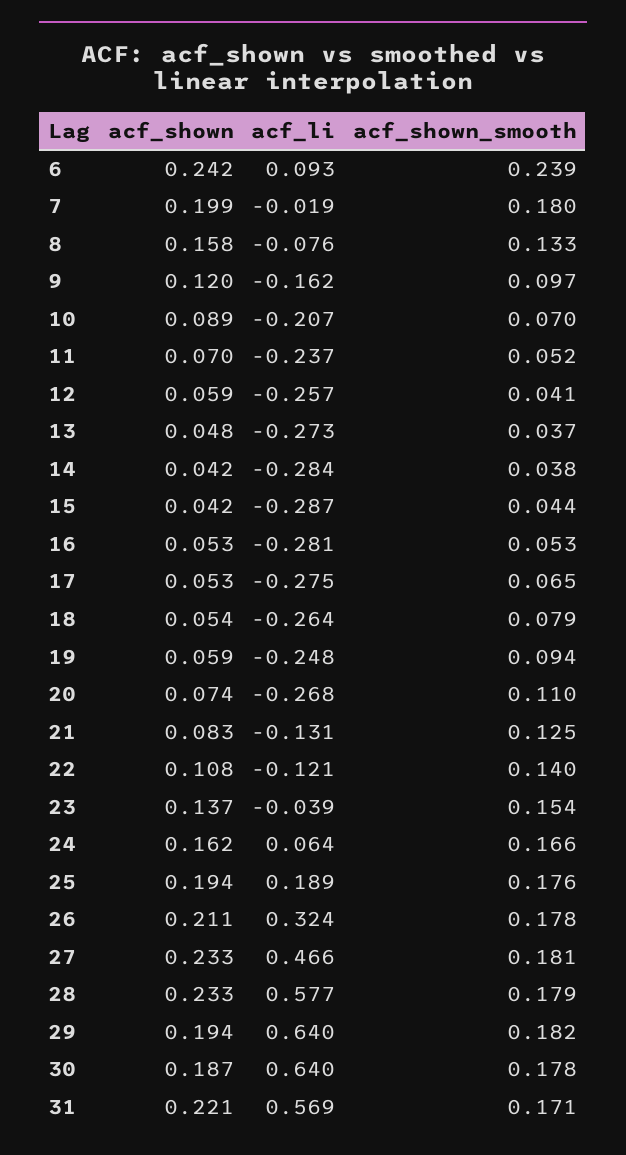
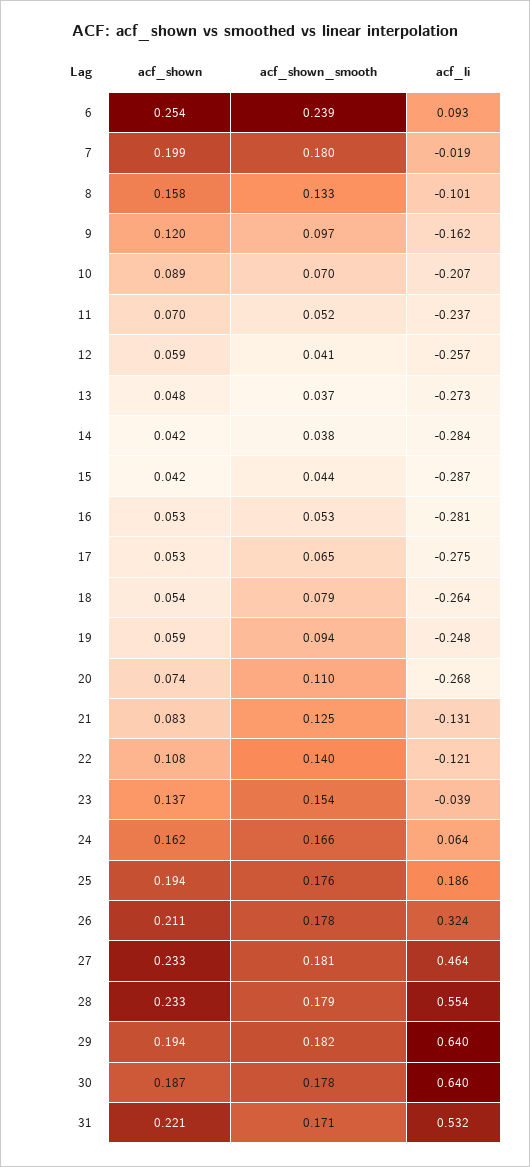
  {
    "acf_shown": {
-     "6": 0.242,
+     "6": 0.254,
      "7": 0.199,
      "8": 0.158,
      "9": 0.12,
      "10": 0.089,
      "11": 0.07,
      "12": 0.059,
      "13": 0.048,
      "14": 0.042,
      "15": 0.042,
      "16": 0.053,
      "17": 0.053,
      "18": 0.054,
      "19": 0.059,
      "20": 0.074,
      "21": 0.083,
      "22": 0.108,
      "23": 0.137,
      "24": 0.162,
      "25": 0.194,
      "26": 0.211,
      "27": 0.233,
      "28": 0.233,
      "29": 0.194,
      "30": 0.187,
      "31": 0.221
    },
    "acf_li": {
      "6": 0.093,
      "7": -0.019,
-     "8": -0.076,
+     "8": -0.101,
      "9": -0.162,
      "10": -0.207,
      "11": -0.237,
      "12": -0.257,
      "13": -0.273,
      "14": -0.284,
      "15": -0.287,
      "16": -0.281,
      "17": -0.275,
      "18": -0.264,
      "19": -0.248,
      "20": -0.268,
      "21": -0.131,
      "22": -0.121,
      "23": -0.039,
      "24": 0.064,
-     "25": 0.189,
+     "25": 0.186,
      "26": 0.324,
-     "27": 0.466,
+     "27": 0.464,
-     "28": 0.577,
+     "28": 0.554,
      "29": 0.64,
      "30": 0.64,
-     "31": 0.569
+     "31": 0.532
    },
    "acf_shown_smooth": {
      "6": 0.239,
      "7": 0.18,
      "8": 0.133,
      "9": 0.097,
      "10": 0.07,
      "11": 0.052,
      "12": 0.041,
      "13": 0.037,
      "14": 0.038,
      "15": 0.044,
      "16": 0.053,
      "17": 0.065,
      "18": 0.079,
      "19": 0.094,
      "20": 0.11,
      "21": 0.125,
      "22": 0.14,
      "23": 0.154,
      "24": 0.166,
      "25": 0.176,
      "26": 0.178,
      "27": 0.181,
      "28": 0.179,
      "29": 0.182,
      "30": 0.178,
      "31": 0.171
    }
  }

